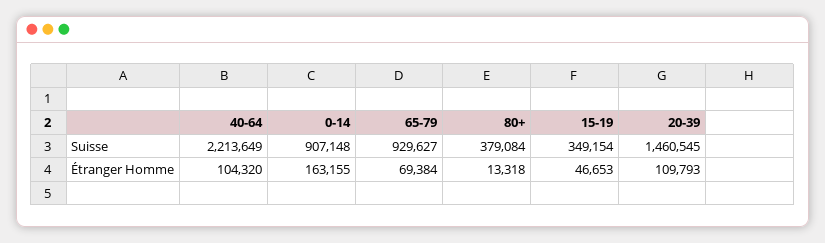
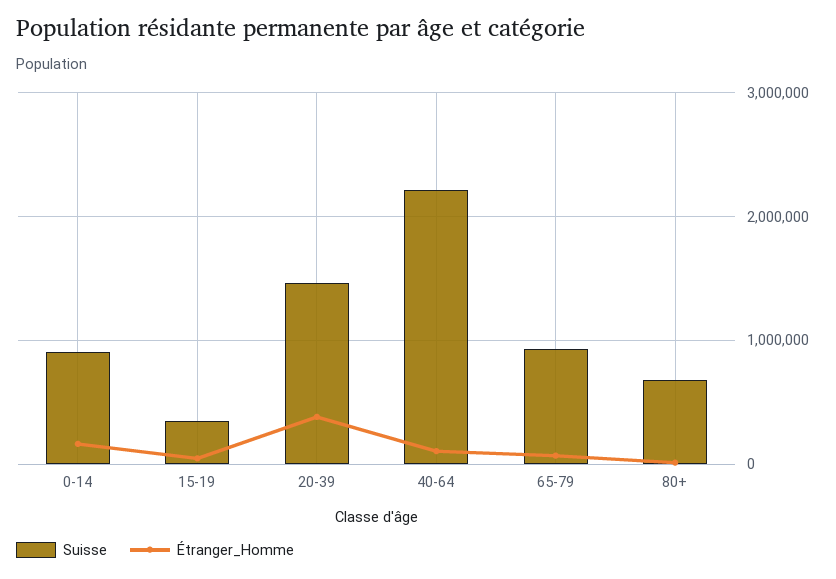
  {
    "Suisse": {
      "40-64": 2213649,
      "0-14": 907148,
      "65-79": 929627,
-     "80+": 379084,
+     "80+": 700000,
      "15-19": 349154,
      "20-39": 1460545
    },
    "Étranger Homme": {
      "40-64": 104320,
      "0-14": 163155,
      "65-79": 69384,
      "80+": 13318,
      "15-19": 46653,
-     "20-39": 109793
+     "20-39": 400000
    }
  }

